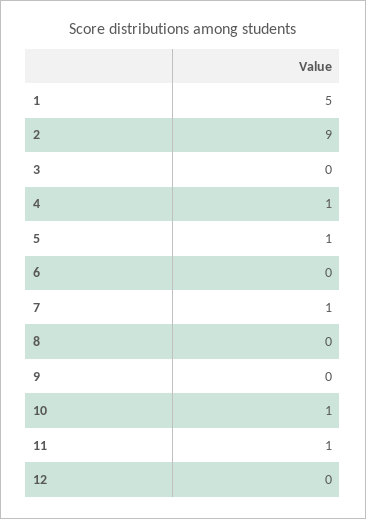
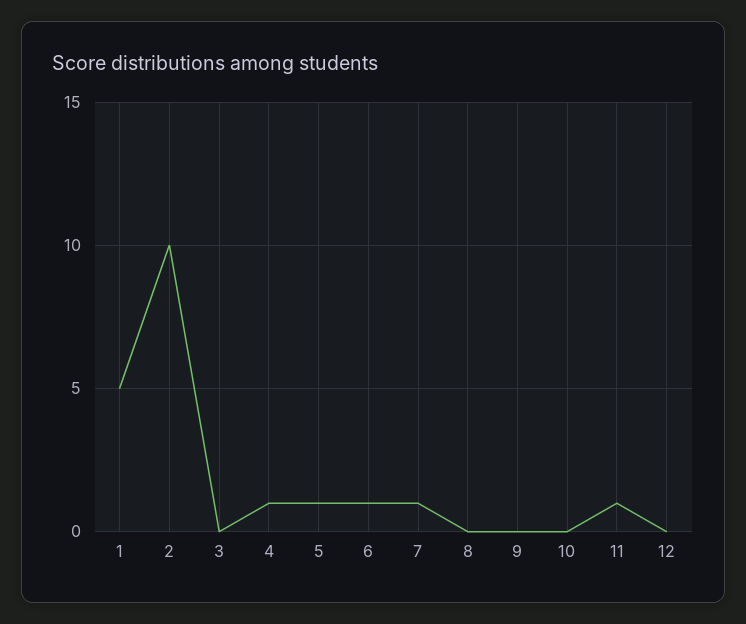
  {
    "1": 5,
-   "2": 9,
+   "2": 10,
    "3": 0,
    "4": 1,
    "5": 1,
-   "6": 0,
+   "6": 1,
    "7": 1,
    "8": 0,
    "9": 0,
-   "10": 1,
+   "10": 0,
    "11": 1,
    "12": 0
  }

